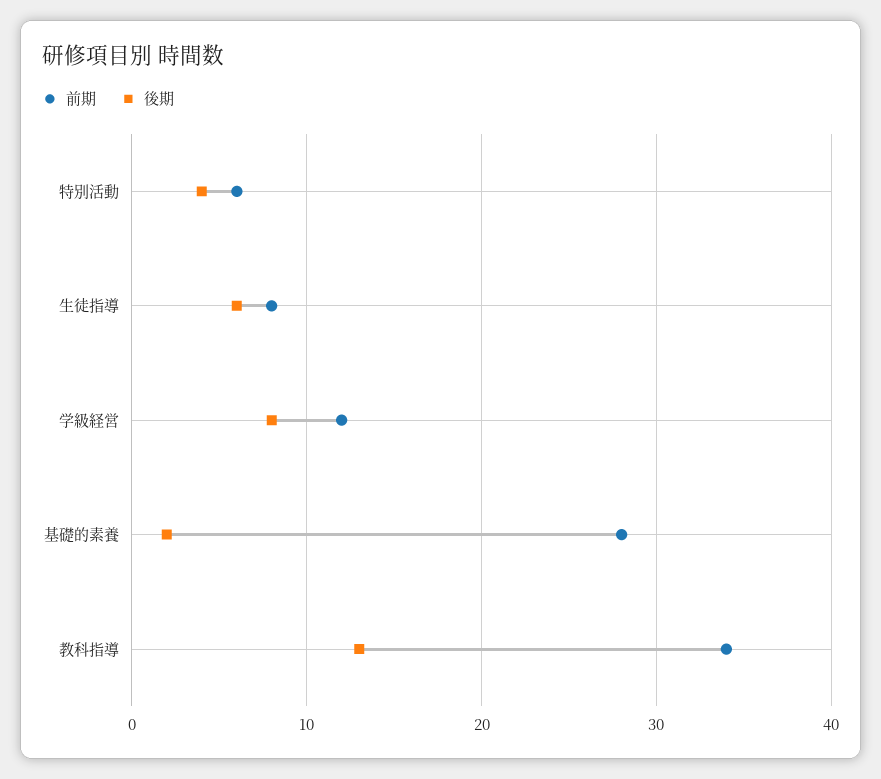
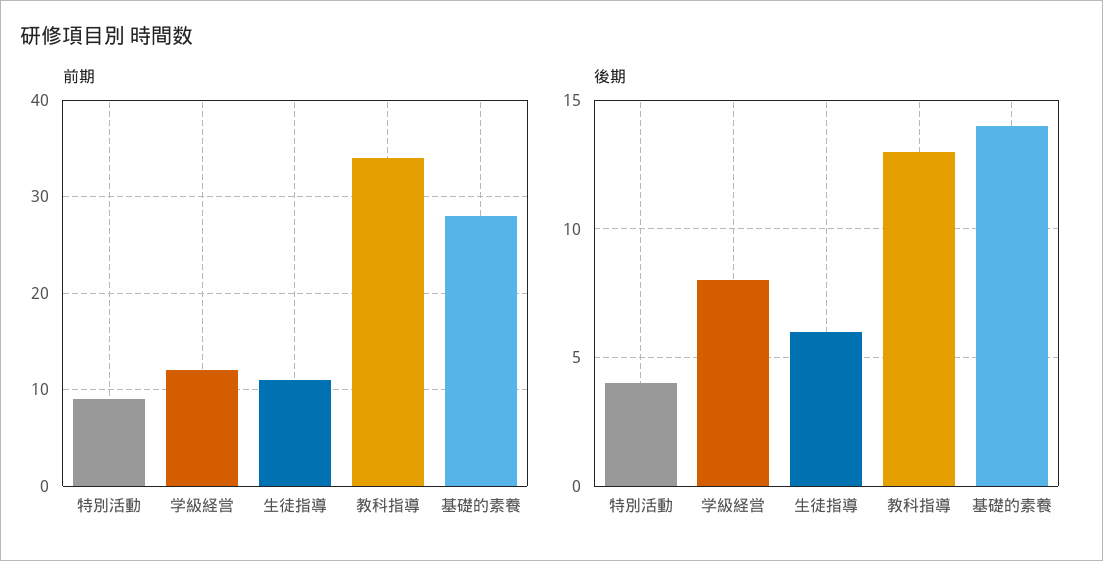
  {
    "前期": {
-     "特別活動": 6,
+     "特別活動": 9,
-     "生徒指導": 8,
+     "生徒指導": 11,
      "学級経営": 12,
      "基礎的素養": 28,
      "教科指導": 34
    },
    "後期": {
      "特別活動": 4,
      "生徒指導": 6,
      "学級経営": 8,
-     "基礎的素養": 2,
+     "基礎的素養": 14,
      "教科指導": 13
    }
  }

